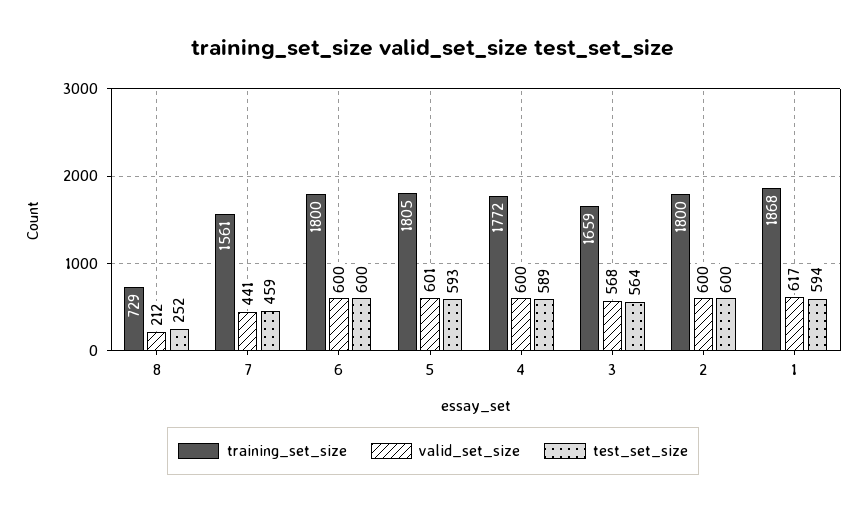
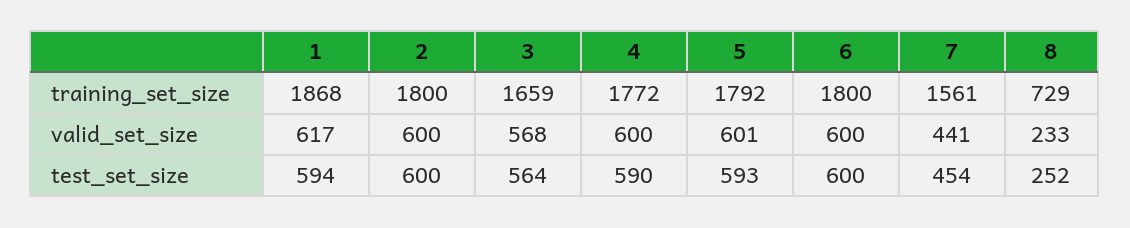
  {
    "training_set_size": {
      "8": 729,
      "7": 1561,
      "6": 1800,
-     "5": 1805,
+     "5": 1792,
      "4": 1772,
      "3": 1659,
      "2": 1800,
      "1": 1868
    },
    "valid_set_size": {
-     "8": 212,
+     "8": 233,
      "7": 441,
      "6": 600,
      "5": 601,
      "4": 600,
      "3": 568,
      "2": 600,
      "1": 617
    },
    "test_set_size": {
      "8": 252,
-     "7": 459,
+     "7": 454,
      "6": 600,
      "5": 593,
-     "4": 589,
+     "4": 590,
      "3": 564,
      "2": 600,
      "1": 594
    }
  }

